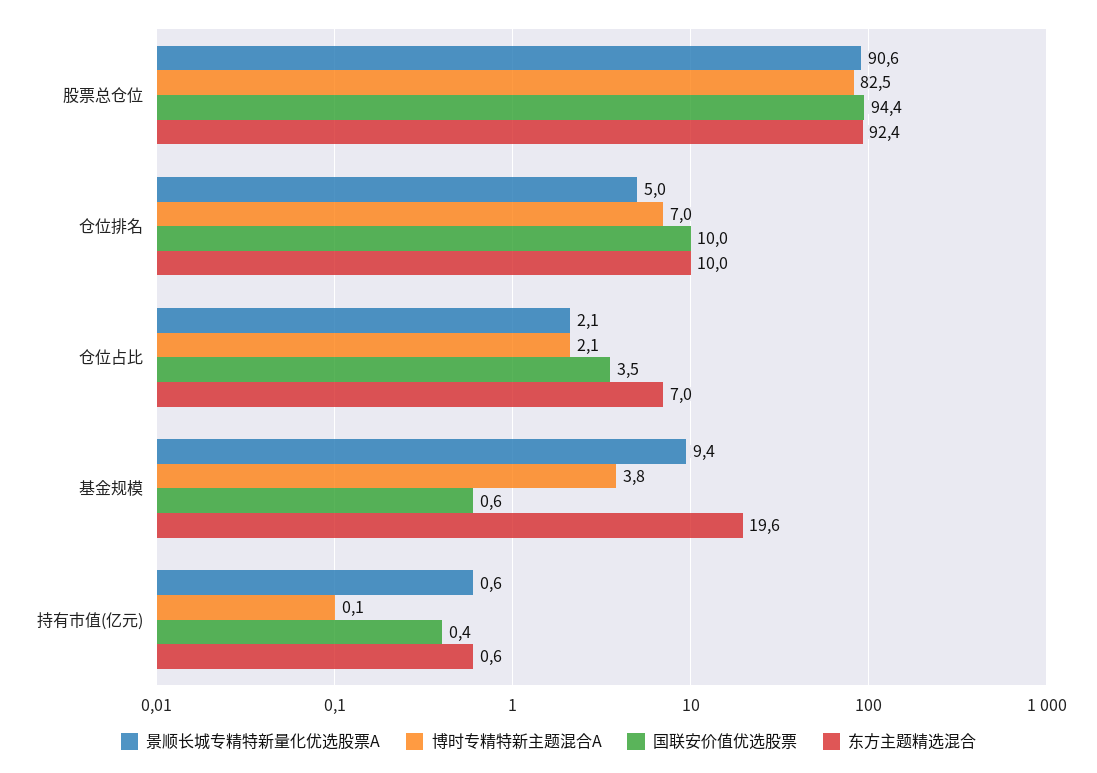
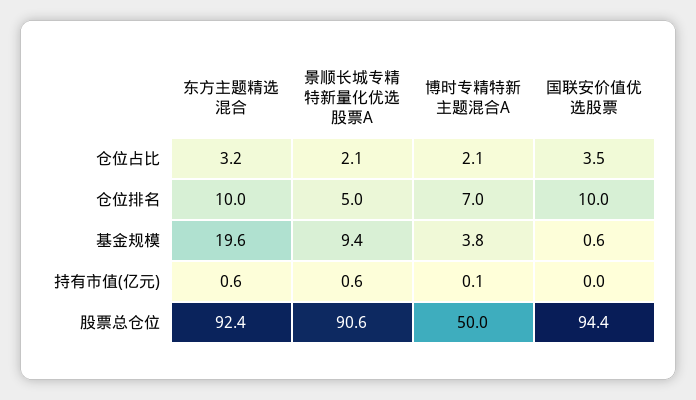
  {
    "景顺长城专精特新量化优选股票A": {
      "股票总仓位": 90.6,
      "仓位排名": 5,
      "仓位占比": 2.1,
      "基金规模": 9.4,
      "持有市值(亿元)": 0.6
    },
    "博时专精特新主题混合A": {
-     "股票总仓位": 82.5,
+     "股票总仓位": 50,
      "仓位排名": 7,
      "仓位占比": 2.1,
      "基金规模": 3.8,
      "持有市值(亿元)": 0.1
    },
    "国联安价值优选股票": {
      "股票总仓位": 94.4,
      "仓位排名": 10,
      "仓位占比": 3.5,
      "基金规模": 0.6,
-     "持有市值(亿元)": 0.4
+     "持有市值(亿元)": 0
    },
    "东方主题精选混合": {
      "股票总仓位": 92.4,
      "仓位排名": 10,
-     "仓位占比": 7,
+     "仓位占比": 3.2,
      "基金规模": 19.6,
      "持有市值(亿元)": 0.6
    }
  }

